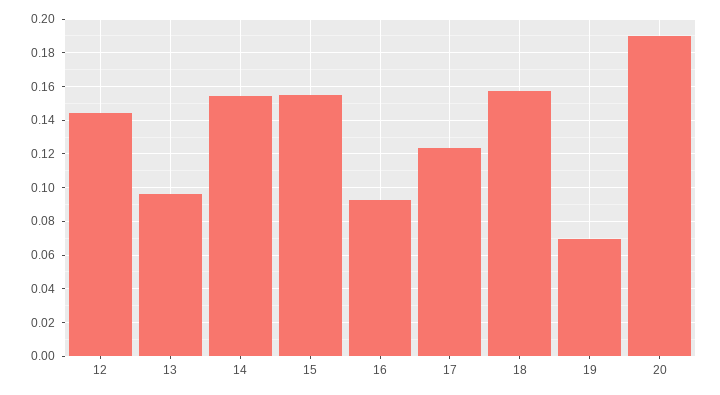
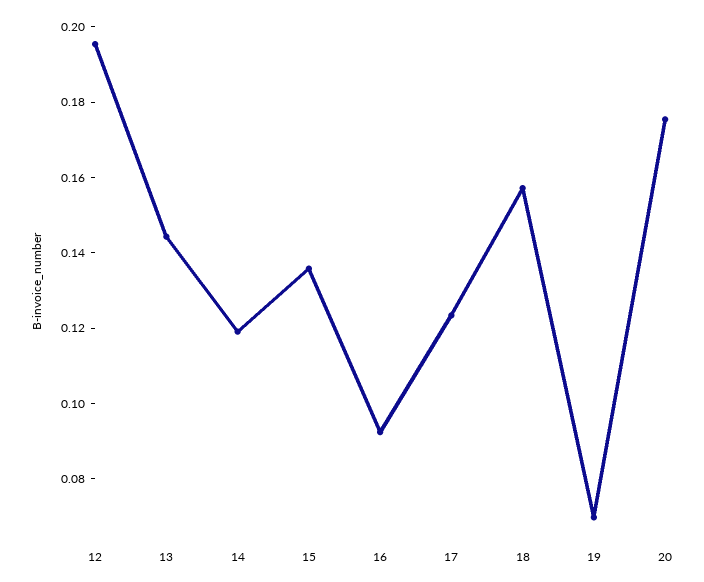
  {
-   "12": 0.145,
+   "12": 0.195,
-   "13": 0.095,
+   "13": 0.145,
-   "14": 0.155,
+   "14": 0.12,
-   "15": 0.155,
+   "15": 0.135,
    "16": 0.09,
    "17": 0.125,
    "18": 0.155,
    "19": 0.07,
-   "20": 0.19
+   "20": 0.175
  }

